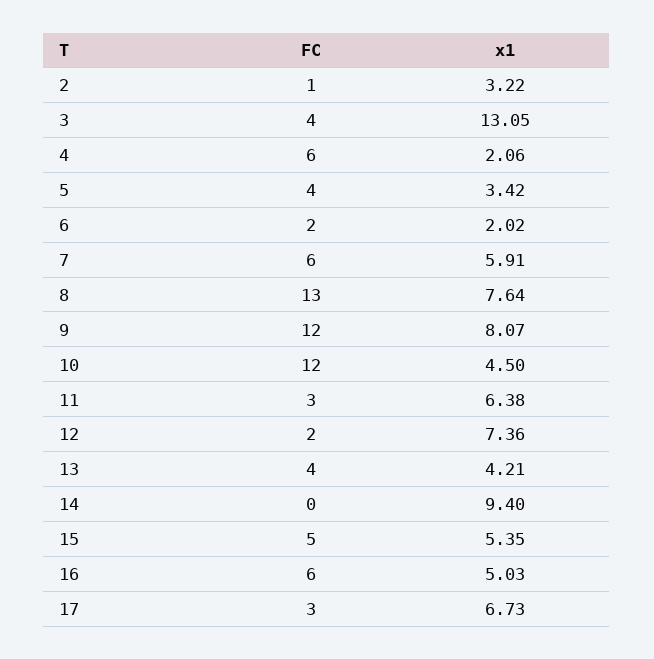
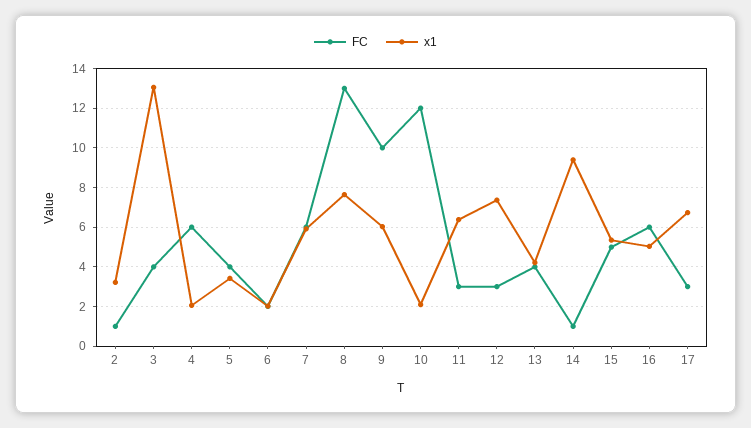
  {
    "FC": {
      "2": 1,
      "3": 4,
      "4": 6,
      "5": 4,
      "6": 2,
      "7": 6,
      "8": 13,
-     "9": 12,
+     "9": 10,
      "10": 12,
      "11": 3,
-     "12": 2,
+     "12": 3,
      "13": 4,
-     "14": 0,
+     "14": 1,
      "15": 5,
      "16": 6,
      "17": 3
    },
    "x1": {
      "2": 3.22,
      "3": 13.05,
      "4": 2.06,
      "5": 3.42,
      "6": 2.02,
      "7": 5.91,
      "8": 7.64,
-     "9": 8.07,
+     "9": 6,
-     "10": 4.5,
+     "10": 2,
      "11": 6.38,
      "12": 7.36,
      "13": 4.21,
      "14": 9.4,
      "15": 5.35,
      "16": 5.03,
      "17": 6.73
    }
  }

